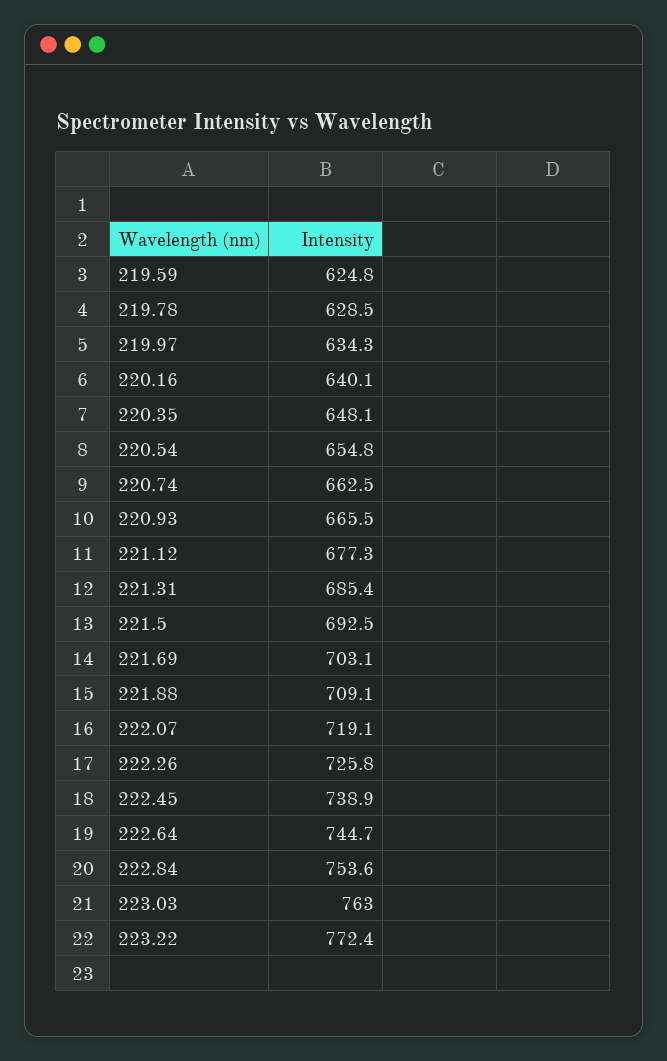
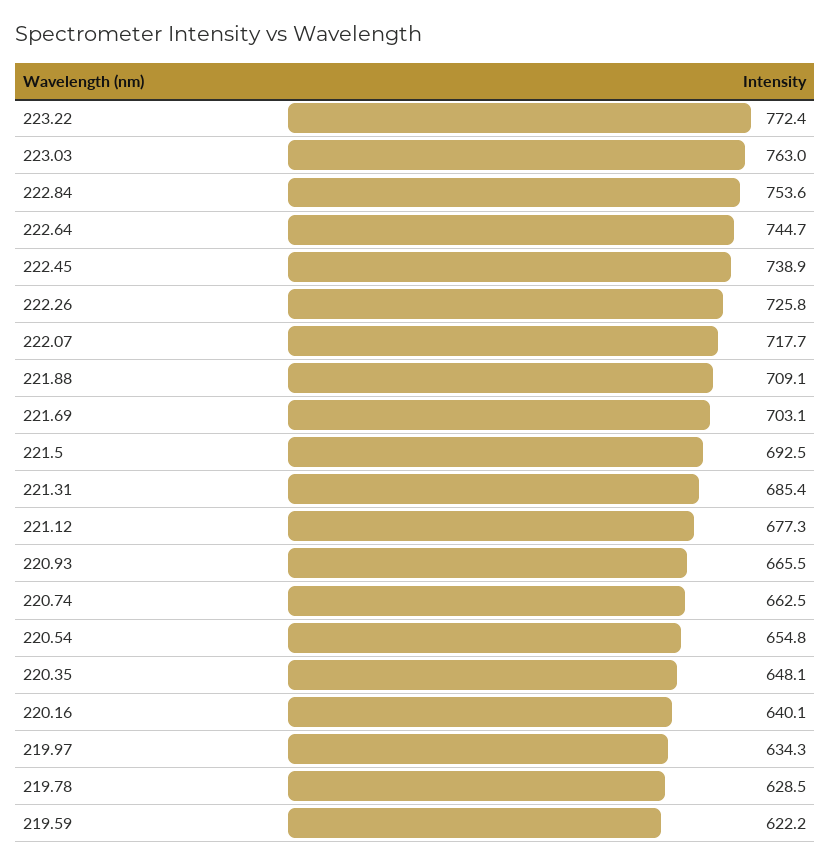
  {
-   "219.59": 624.8,
+   "219.59": 622.2,
    "219.78": 628.5,
    "219.97": 634.3,
    "220.16": 640.1,
    "220.35": 648.1,
    "220.54": 654.8,
    "220.74": 662.5,
    "220.93": 665.5,
    "221.12": 677.3,
    "221.31": 685.4,
    "221.5": 692.5,
    "221.69": 703.1,
    "221.88": 709.1,
-   "222.07": 719.1,
+   "222.07": 717.7,
    "222.26": 725.8,
    "222.45": 738.9,
    "222.64": 744.7,
    "222.84": 753.6,
    "223.03": 763,
    "223.22": 772.4
  }

